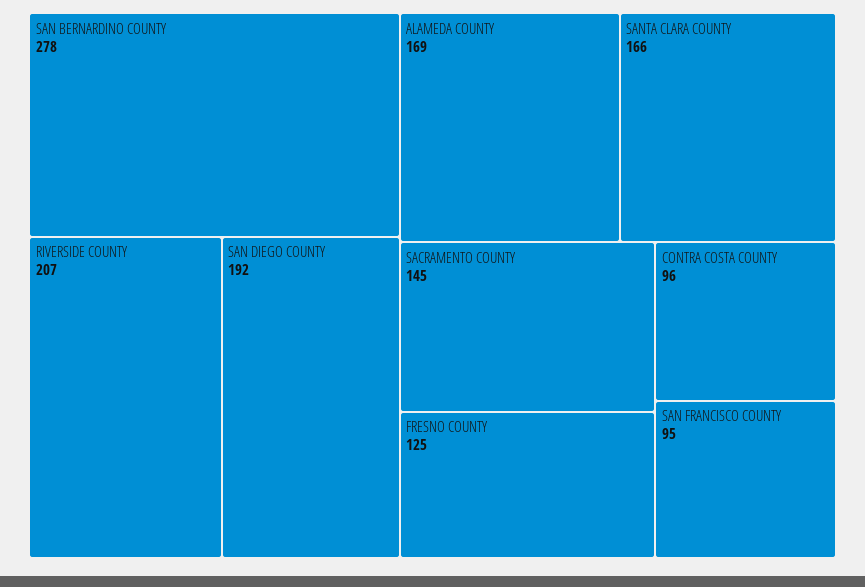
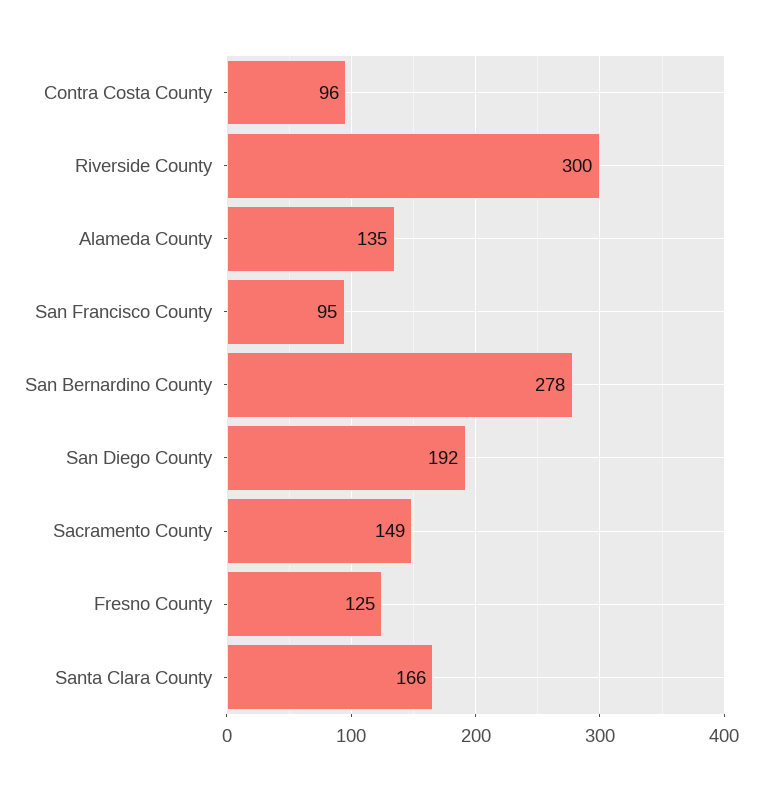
  {
    "SAN BERNARDINO COUNTY": 278,
-   "RIVERSIDE COUNTY": 207,
+   "RIVERSIDE COUNTY": 300,
    "SAN DIEGO COUNTY": 192,
-   "ALAMEDA COUNTY": 169,
+   "ALAMEDA COUNTY": 135,
    "SANTA CLARA COUNTY": 166,
-   "SACRAMENTO COUNTY": 145,
+   "SACRAMENTO COUNTY": 149,
    "FRESNO COUNTY": 125,
    "CONTRA COSTA COUNTY": 96,
    "SAN FRANCISCO COUNTY": 95
  }

